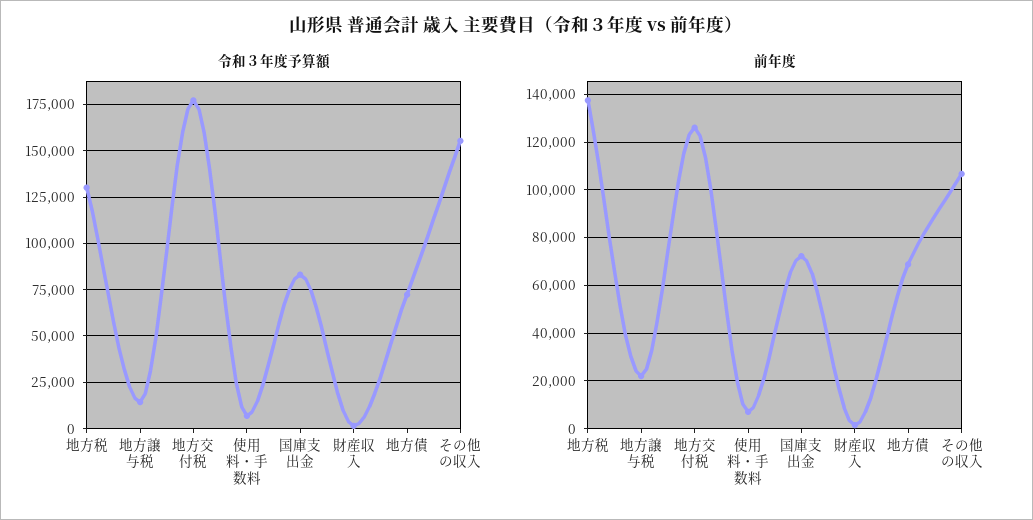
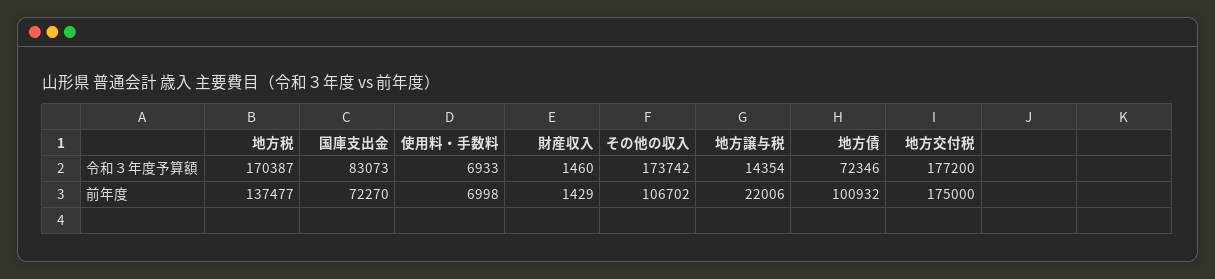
  {
    "令和３年度予算額": {
-     "地方税": 130000,
+     "地方税": 170387,
      "地方譲与税": 14354,
      "地方交付税": 177200,
      "使用料・手数料": 6933,
      "国庫支出金": 83073,
      "財産収入": 1460,
      "地方債": 72346,
-     "その他の収入": 155000
+     "その他の収入": 173742
    },
    "前年度": {
      "地方税": 137477,
      "地方譲与税": 22006,
-     "地方交付税": 125000,
+     "地方交付税": 175000,
      "使用料・手数料": 6998,
      "国庫支出金": 72270,
      "財産収入": 1429,
-     "地方債": 70000,
+     "地方債": 100932,
      "その他の収入": 106702
    }
  }

